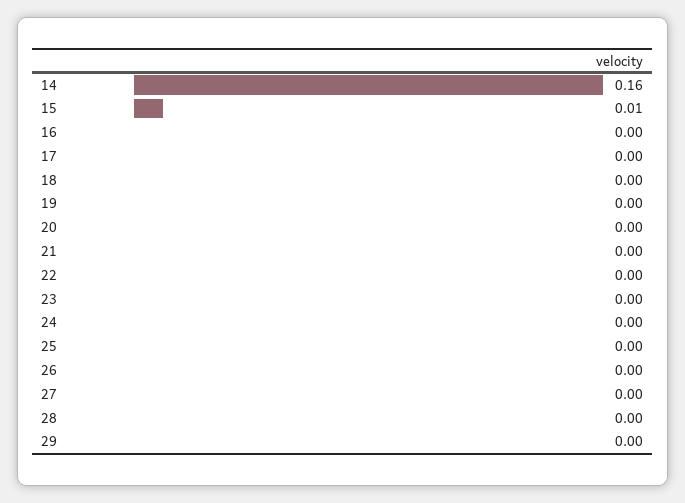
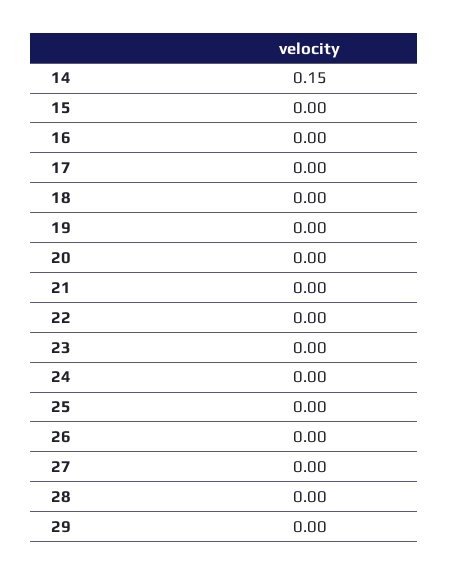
  {
-   "14": 0.16,
+   "14": 0.15,
-   "15": 0.01,
+   "15": 0,
    "16": 0,
    "17": 0,
    "18": 0,
    "19": 0,
    "20": 0,
    "21": 0,
    "22": 0,
    "23": 0,
    "24": 0,
    "25": 0,
    "26": 0,
    "27": 0,
    "28": 0,
    "29": 0
  }

